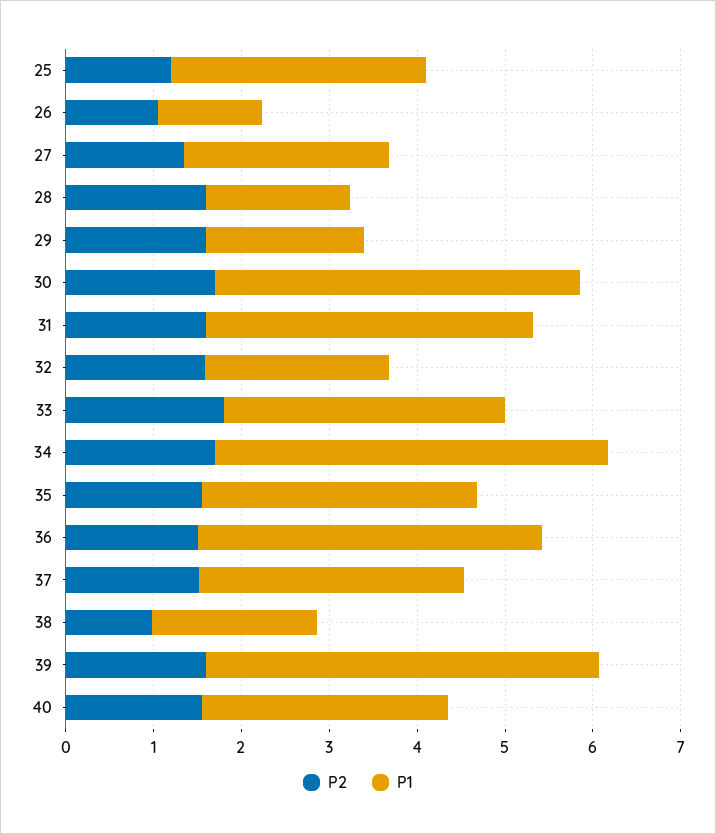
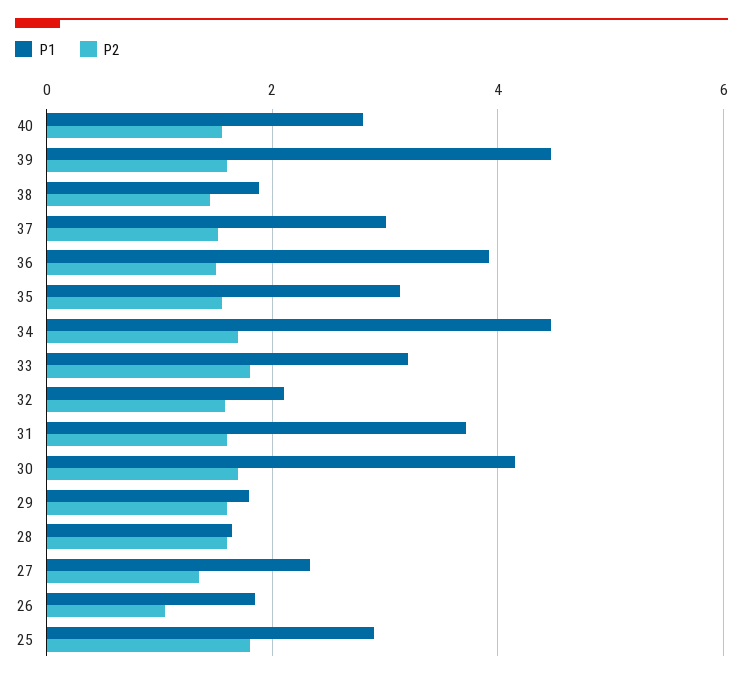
  {
    "P2": {
-     "25": 1.2,
+     "25": 1.8,
      "26": 1,
      "27": 1.4,
      "28": 1.6,
      "29": 1.6,
      "30": 1.8,
      "31": 1.6,
      "32": 1.6,
      "33": 1.8,
      "34": 1.8,
      "35": 1.6,
      "36": 1.6,
      "37": 1.6,
-     "38": 1,
+     "38": 1.4,
      "39": 1.6,
      "40": 1.6
    },
    "P1": {
      "25": 3,
-     "26": 1.2,
+     "26": 1.8,
      "27": 2.4,
      "28": 1.6,
      "29": 1.8,
      "30": 4.2,
      "31": 3.8,
      "32": 2.2,
      "33": 3.2,
      "34": 4.4,
      "35": 3.2,
      "36": 4,
      "37": 3,
      "38": 1.8,
      "39": 4.4,
      "40": 2.8
    }
  }

